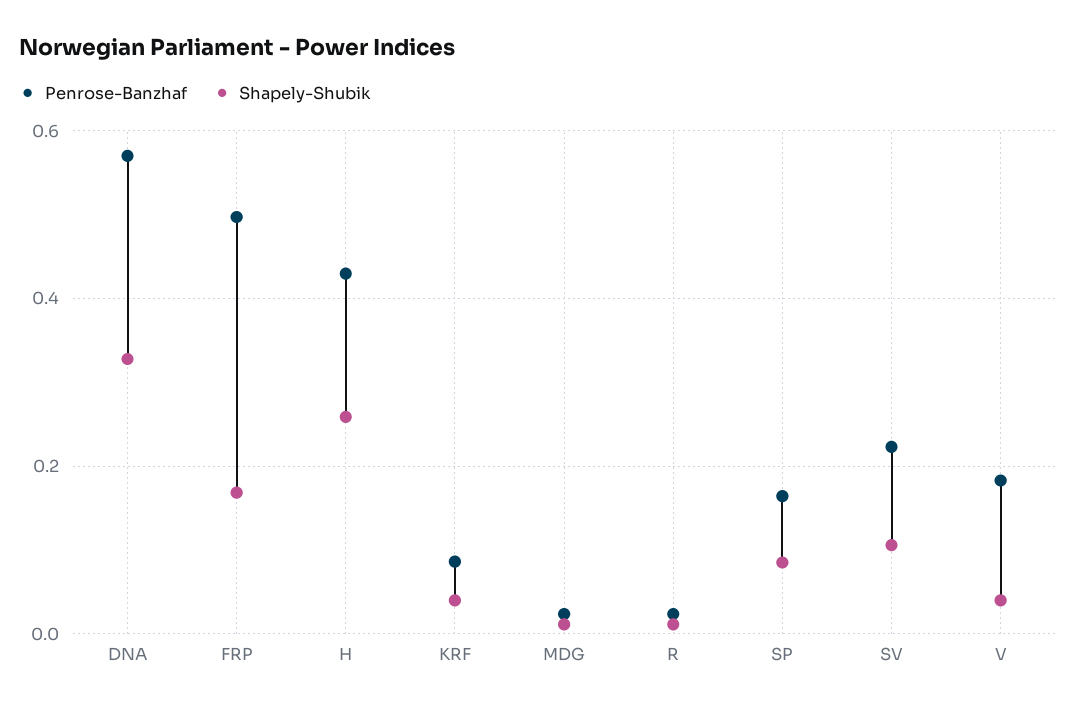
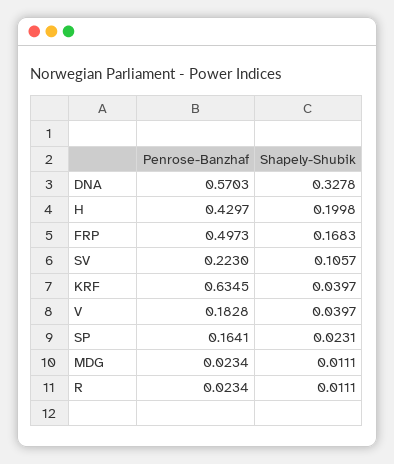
  {
    "Penrose-Banzhaf": {
      "DNA": 0.5703,
      "FRP": 0.4973,
      "H": 0.4297,
-     "KRF": 0.08,
+     "KRF": 0.6345,
      "MDG": 0.0234,
      "R": 0.0234,
      "SP": 0.1641,
      "SV": 0.223,
      "V": 0.1828
    },
    "Shapely-Shubik": {
      "DNA": 0.3278,
      "FRP": 0.1683,
-     "H": 0.26,
+     "H": 0.1998,
      "KRF": 0.0397,
      "MDG": 0.0111,
      "R": 0.0111,
-     "SP": 0.08,
+     "SP": 0.0231,
      "SV": 0.1057,
      "V": 0.0397
    }
  }

